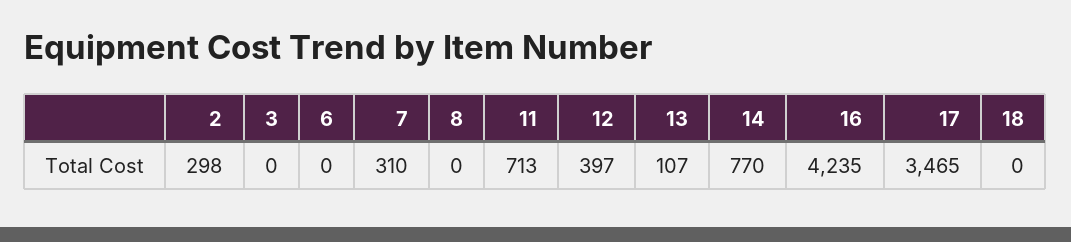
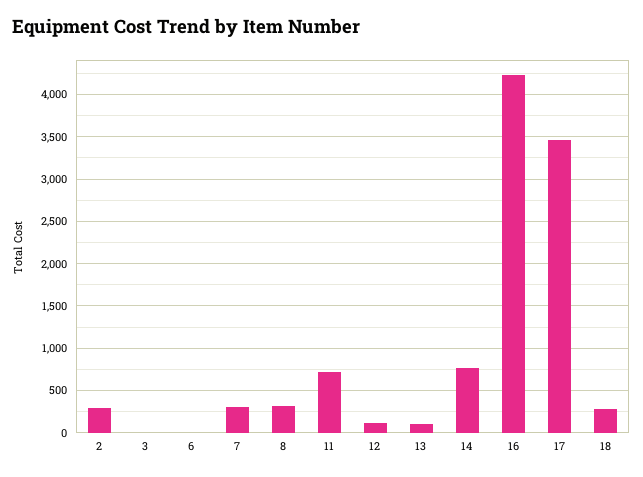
  {
    "2": 298,
    "3": 0,
    "6": 0,
    "7": 310,
-   "8": 0,
+   "8": 300,
    "11": 713,
-   "12": 397,
+   "12": 100,
    "13": 107,
    "14": 770,
    "16": 4235,
    "17": 3465,
-   "18": 0
+   "18": 300
  }

